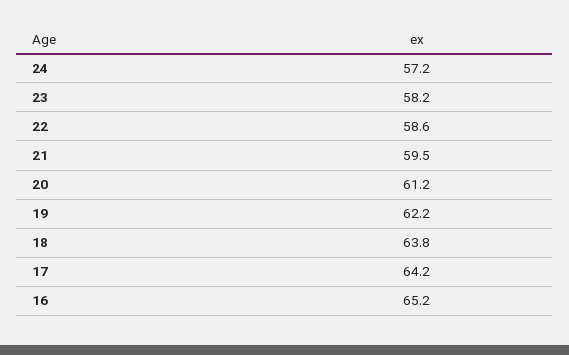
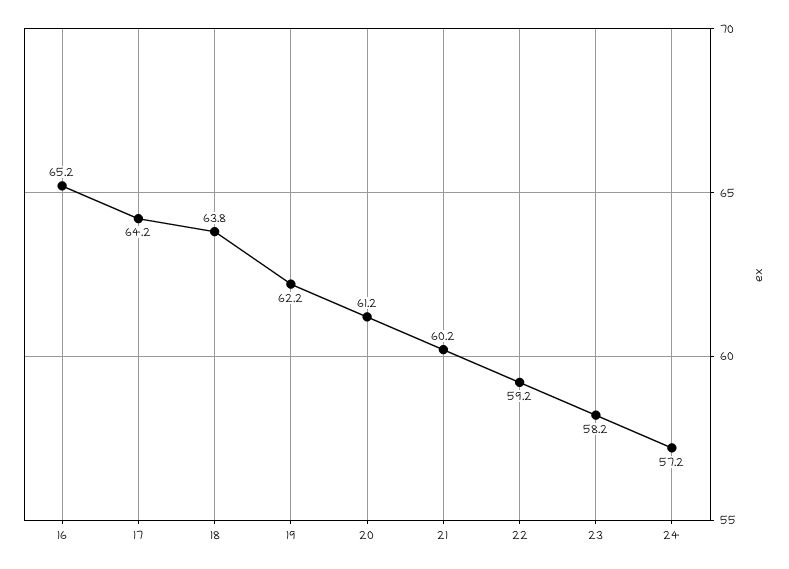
  {
    "24": 57.2,
    "23": 58.2,
-   "22": 58.6,
+   "22": 59.2,
-   "21": 59.5,
+   "21": 60.2,
    "20": 61.2,
    "19": 62.2,
    "18": 63.8,
    "17": 64.2,
    "16": 65.2
  }

